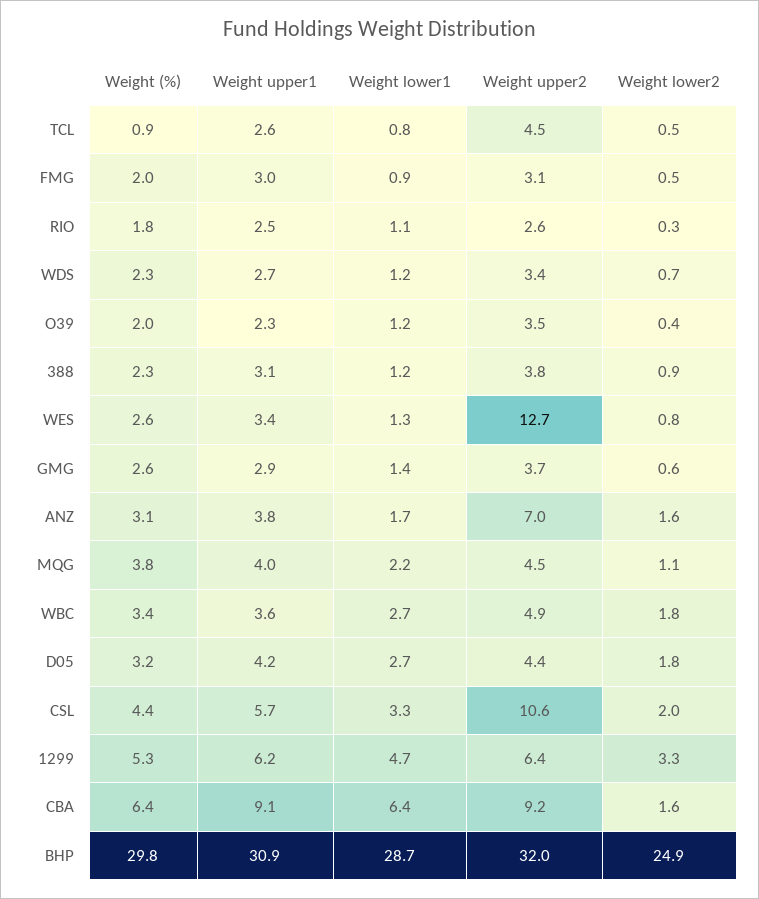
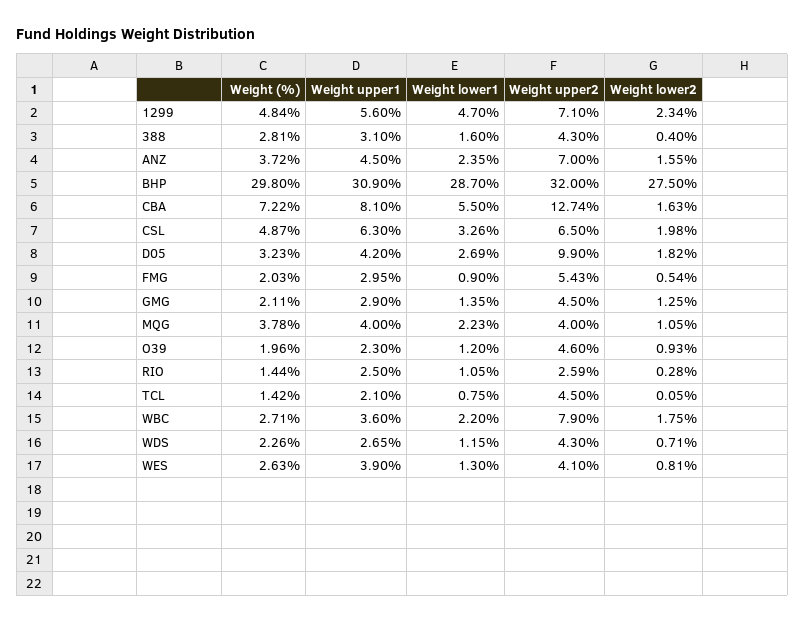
  {
    "Weight (%)": {
-     "TCL": 0.9,
+     "TCL": 1.42,
      "FMG": 2.03,
-     "RIO": 1.8,
+     "RIO": 1.44,
      "WDS": 2.26,
      "O39": 1.96,
-     "388": 2.3,
+     "388": 2.81,
      "WES": 2.63,
-     "GMG": 2.6,
+     "GMG": 2.11,
-     "ANZ": 3.1,
+     "ANZ": 3.72,
      "MQG": 3.78,
-     "WBC": 3.4,
+     "WBC": 2.71,
      "D05": 3.23,
-     "CSL": 4.4,
+     "CSL": 4.87,
-     "1299": 5.3,
+     "1299": 4.84,
-     "CBA": 6.4,
+     "CBA": 7.22,
      "BHP": 29.8
    },
    "Weight upper1": {
-     "TCL": 2.6,
+     "TCL": 2.1,
      "FMG": 2.95,
      "RIO": 2.5,
      "WDS": 2.65,
      "O39": 2.3,
      "388": 3.1,
-     "WES": 3.4,
+     "WES": 3.9,
      "GMG": 2.9,
-     "ANZ": 3.8,
+     "ANZ": 4.5,
      "MQG": 4,
      "WBC": 3.6,
      "D05": 4.2,
-     "CSL": 5.7,
+     "CSL": 6.3,
-     "1299": 6.2,
+     "1299": 5.6,
-     "CBA": 9.1,
+     "CBA": 8.1,
      "BHP": 30.9
    },
    "Weight lower1": {
      "TCL": 0.75,
      "FMG": 0.9,
      "RIO": 1.05,
      "WDS": 1.15,
      "O39": 1.2,
-     "388": 1.2,
+     "388": 1.6,
      "WES": 1.3,
      "GMG": 1.35,
-     "ANZ": 1.7,
+     "ANZ": 2.35,
      "MQG": 2.23,
-     "WBC": 2.7,
+     "WBC": 2.2,
      "D05": 2.69,
      "CSL": 3.26,
      "1299": 4.7,
-     "CBA": 6.4,
+     "CBA": 5.5,
      "BHP": 28.7
    },
    "Weight upper2": {
      "TCL": 4.5,
-     "FMG": 3.1,
+     "FMG": 5.43,
      "RIO": 2.59,
-     "WDS": 3.4,
+     "WDS": 4.3,
-     "O39": 3.5,
+     "O39": 4.6,
-     "388": 3.8,
+     "388": 4.3,
-     "WES": 12.7,
+     "WES": 4.1,
-     "GMG": 3.7,
+     "GMG": 4.5,
      "ANZ": 7,
-     "MQG": 4.5,
+     "MQG": 4,
-     "WBC": 4.9,
+     "WBC": 7.9,
-     "D05": 4.4,
+     "D05": 9.9,
-     "CSL": 10.6,
+     "CSL": 6.5,
-     "1299": 6.4,
+     "1299": 7.1,
-     "CBA": 9.2,
+     "CBA": 12.74,
      "BHP": 32
    },
    "Weight lower2": {
-     "TCL": 0.5,
+     "TCL": 0.05,
      "FMG": 0.54,
      "RIO": 0.28,
      "WDS": 0.71,
-     "O39": 0.4,
+     "O39": 0.93,
-     "388": 0.9,
+     "388": 0.4,
      "WES": 0.81,
-     "GMG": 0.6,
+     "GMG": 1.25,
      "ANZ": 1.55,
      "MQG": 1.05,
      "WBC": 1.75,
      "D05": 1.82,
      "CSL": 1.98,
-     "1299": 3.3,
+     "1299": 2.34,
      "CBA": 1.63,
-     "BHP": 24.9
+     "BHP": 27.5
    }
  }

